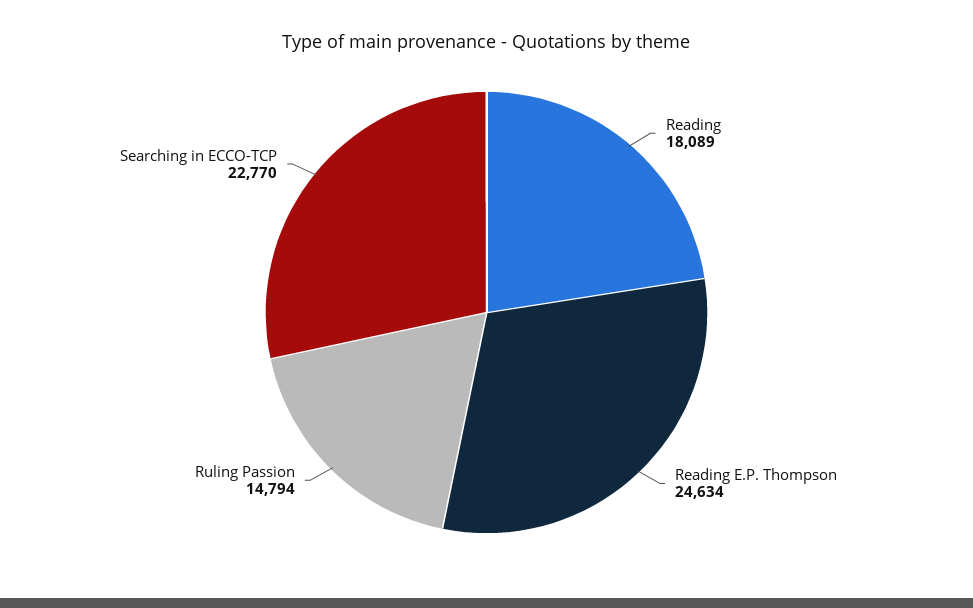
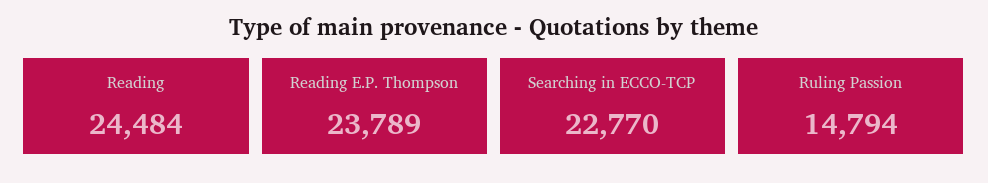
  {
-   "Reading": 18089,
+   "Reading": 24484,
-   "Reading E.P. Thompson": 24634,
+   "Reading E.P. Thompson": 23789,
    "Ruling Passion": 14794,
    "Searching in ECCO-TCP": 22770
  }

